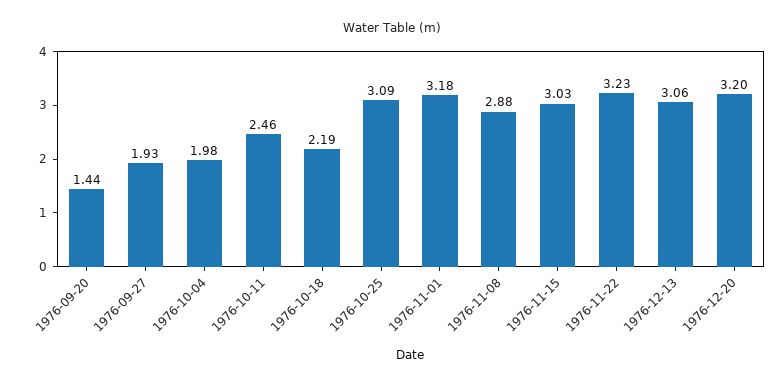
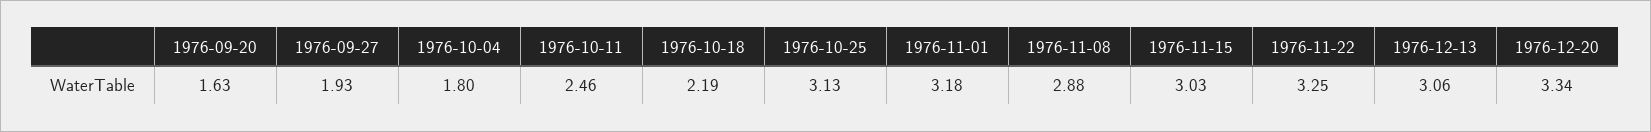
  {
-   "1976-09-20": 1.44,
+   "1976-09-20": 1.63,
    "1976-09-27": 1.93,
-   "1976-10-04": 1.98,
+   "1976-10-04": 1.8,
    "1976-10-11": 2.46,
    "1976-10-18": 2.19,
-   "1976-10-25": 3.09,
+   "1976-10-25": 3.13,
    "1976-11-01": 3.18,
    "1976-11-08": 2.88,
    "1976-11-15": 3.03,
-   "1976-11-22": 3.23,
+   "1976-11-22": 3.25,
    "1976-12-13": 3.06,
-   "1976-12-20": 3.2
+   "1976-12-20": 3.34
  }

